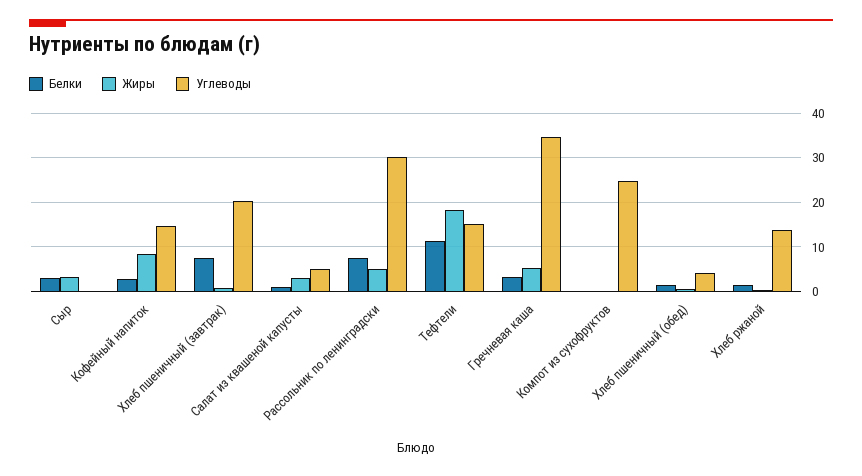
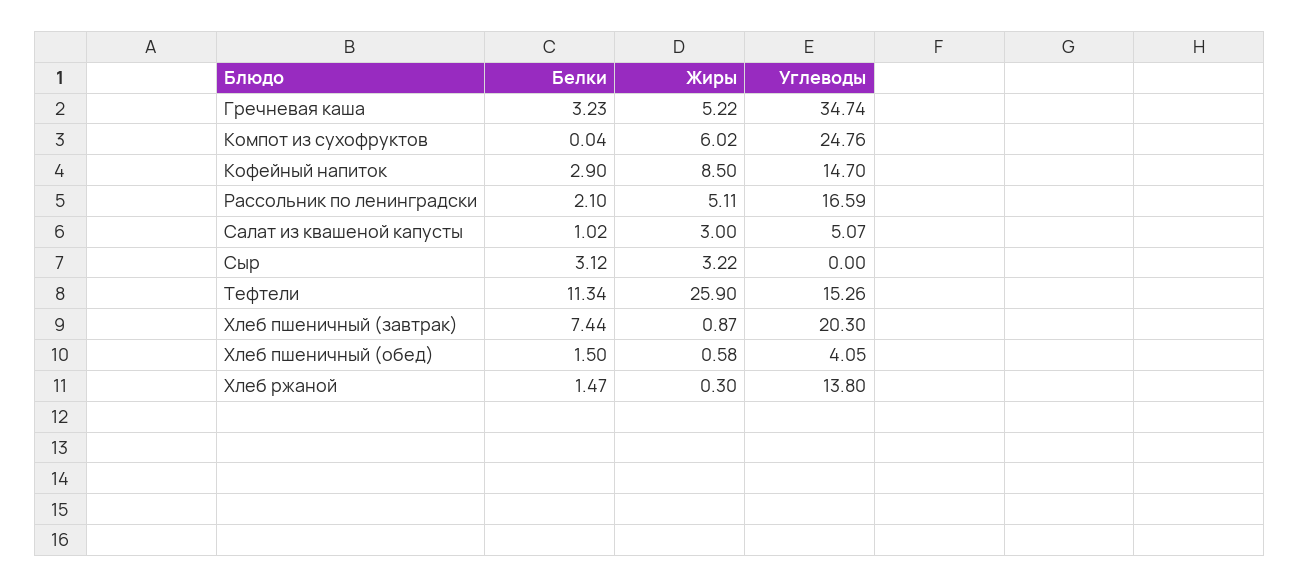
  {
    "Белки": {
      "Сыр": 3.12,
      "Кофейный напиток": 2.9,
      "Хлеб пшеничный (завтрак)": 7.44,
      "Салат из квашеной капусты": 1.02,
-     "Рассольник по ленинградски": 8,
+     "Рассольник по ленинградски": 2.1,
      "Тефтели": 11.34,
      "Гречневая каша": 3.23,
      "Компот из сухофруктов": 0.04,
      "Хлеб пшеничный (обед)": 1.5,
      "Хлеб ржаной": 1.47
    },
    "Жиры": {
      "Сыр": 3.22,
      "Кофейный напиток": 8.5,
      "Хлеб пшеничный (завтрак)": 0.87,
      "Салат из квашеной капусты": 3,
      "Рассольник по ленинградски": 5.11,
-     "Тефтели": 18,
+     "Тефтели": 25.9,
      "Гречневая каша": 5.22,
-     "Компот из сухофруктов": 0,
+     "Компот из сухофруктов": 6.02,
      "Хлеб пшеничный (обед)": 0.58,
      "Хлеб ржаной": 0.3
    },
    "Углеводы": {
      "Сыр": 0,
      "Кофейный напиток": 14.7,
      "Хлеб пшеничный (завтрак)": 20.3,
      "Салат из квашеной капусты": 5.07,
-     "Рассольник по ленинградски": 30,
+     "Рассольник по ленинградски": 16.59,
      "Тефтели": 15.26,
      "Гречневая каша": 34.74,
      "Компот из сухофруктов": 24.76,
      "Хлеб пшеничный (обед)": 4.05,
      "Хлеб ржаной": 13.8
    }
  }

